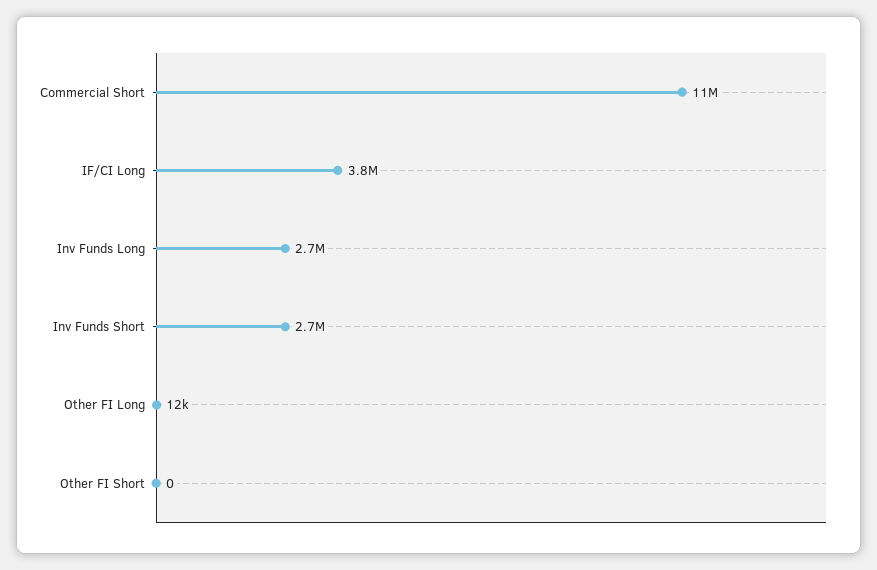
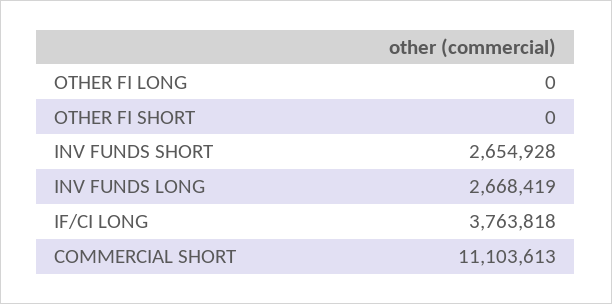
  {
    "Commercial Short": 11103613,
    "IF/CI Long": 3763818,
    "Inv Funds Long": 2668419,
    "Inv Funds Short": 2654928,
-   "Other FI Long": 12000,
+   "Other FI Long": 0,
    "Other FI Short": 0
  }

